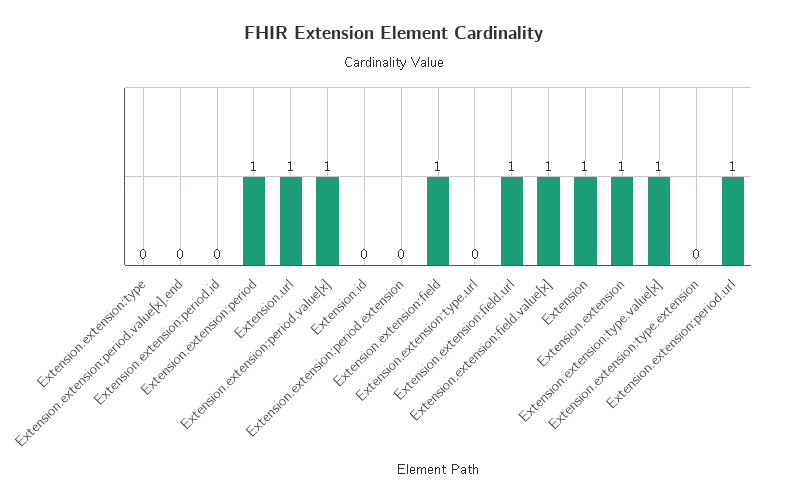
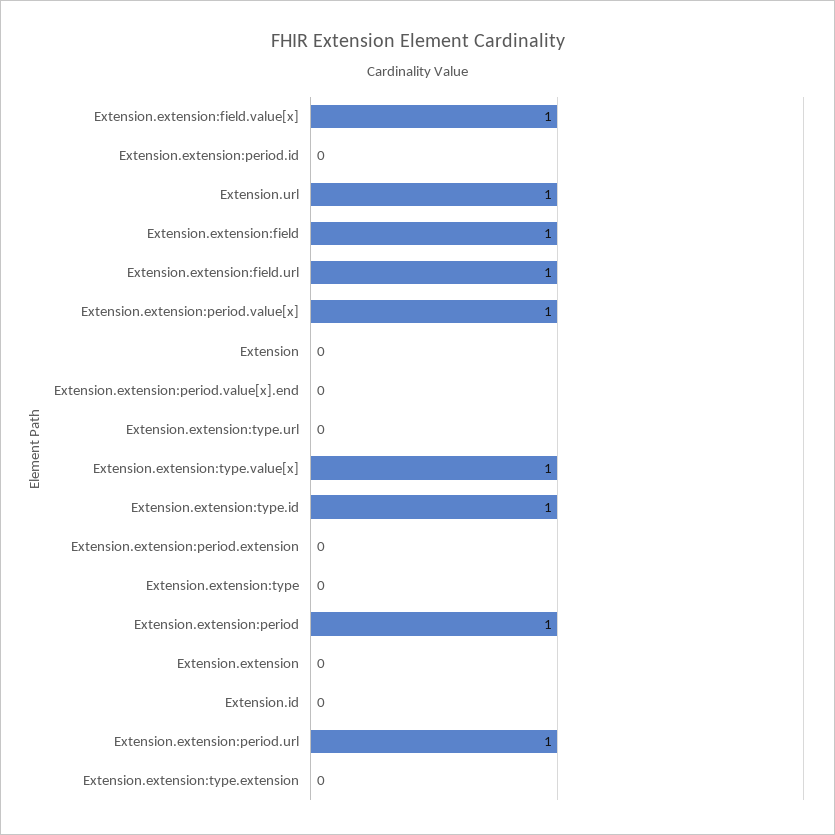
  {
    "Extension.extension:type": 0,
    "Extension.extension:period.value[x].end": 0,
    "Extension.extension:period.id": 0,
    "Extension.extension:period": 1,
    "Extension.url": 1,
    "Extension.extension:period.value[x]": 1,
    "Extension.id": 0,
    "Extension.extension:period.extension": 0,
    "Extension.extension:field": 1,
    "Extension.extension:type.url": 0,
    "Extension.extension:field.url": 1,
    "Extension.extension:field.value[x]": 1,
-   "Extension": 1,
+   "Extension": 0,
-   "Extension.extension": 1,
+   "Extension.extension": 0,
    "Extension.extension:type.value[x]": 1,
    "Extension.extension:type.extension": 0,
-   "Extension.extension:period.url": 1
+   "Extension.extension:period.url": 1,
+   "Extension.extension:type.id": 1
  }

